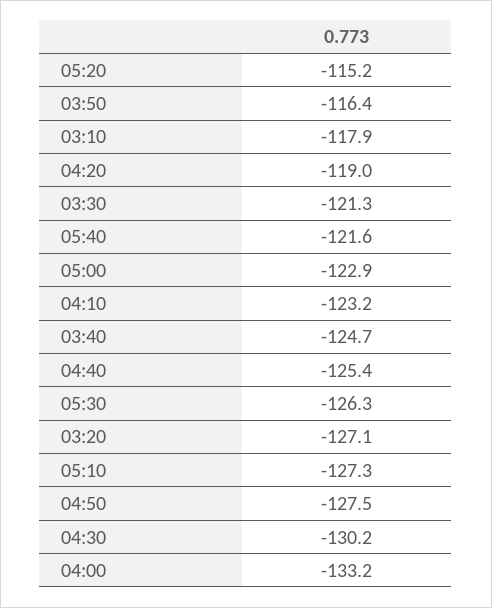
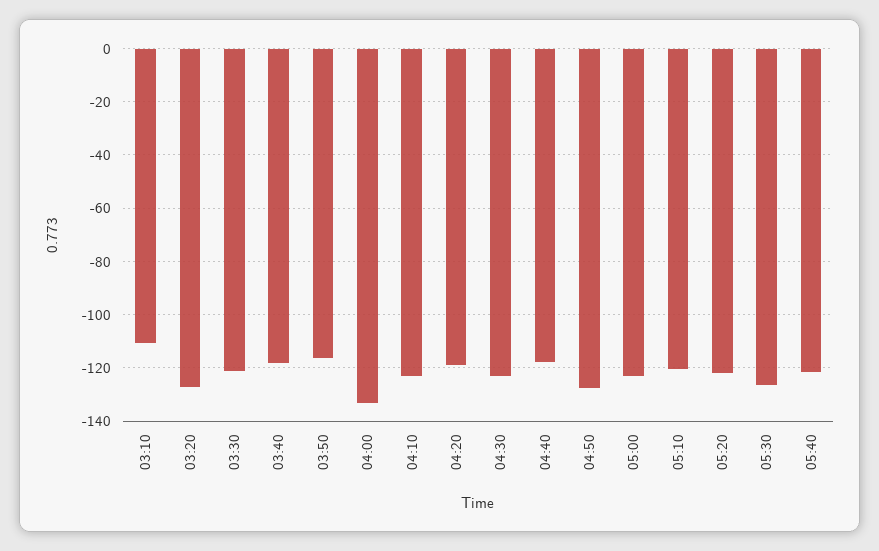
  {
-   "05:20": -115.2,
+   "05:20": -122.5,
    "03:50": -116.4,
-   "03:10": -117.9,
+   "03:10": -110,
    "04:20": -119,
    "03:30": -121.3,
    "05:40": -121.6,
    "05:00": -122.9,
    "04:10": -123.2,
-   "03:40": -124.7,
+   "03:40": -117.5,
-   "04:40": -125.4,
+   "04:40": -117.5,
    "05:30": -126.3,
    "03:20": -127.1,
-   "05:10": -127.3,
+   "05:10": -120,
    "04:50": -127.5,
-   "04:30": -130.2,
+   "04:30": -122.5,
    "04:00": -133.2
  }

